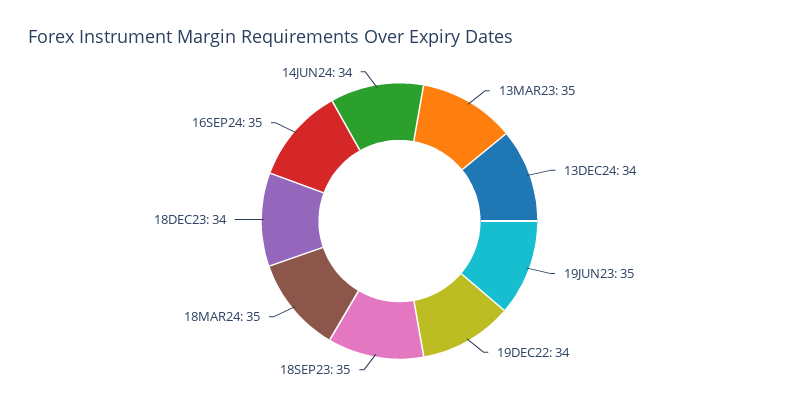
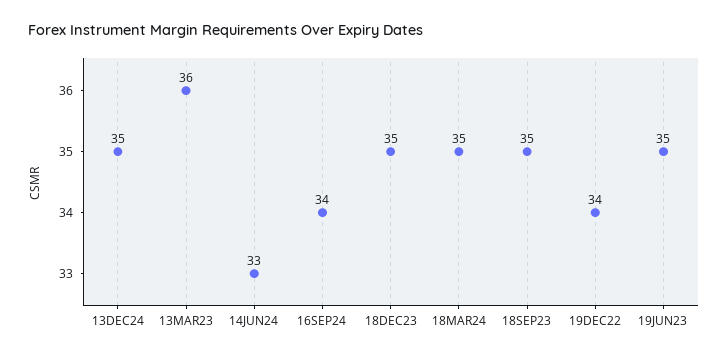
  {
-   "13MAR23": 35,
+   "13MAR23": 36,
-   "13DEC24": 34,
+   "13DEC24": 35,
    "19JUN23": 35,
    "19DEC22": 34,
    "18SEP23": 35,
    "18MAR24": 35,
-   "18DEC23": 34,
+   "18DEC23": 35,
-   "16SEP24": 35,
+   "16SEP24": 34,
-   "14JUN24": 34
+   "14JUN24": 33
  }

